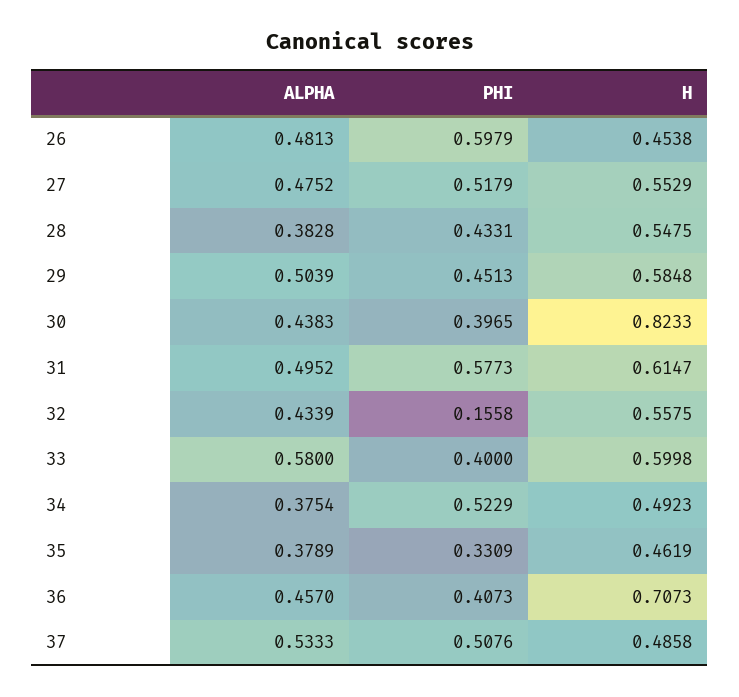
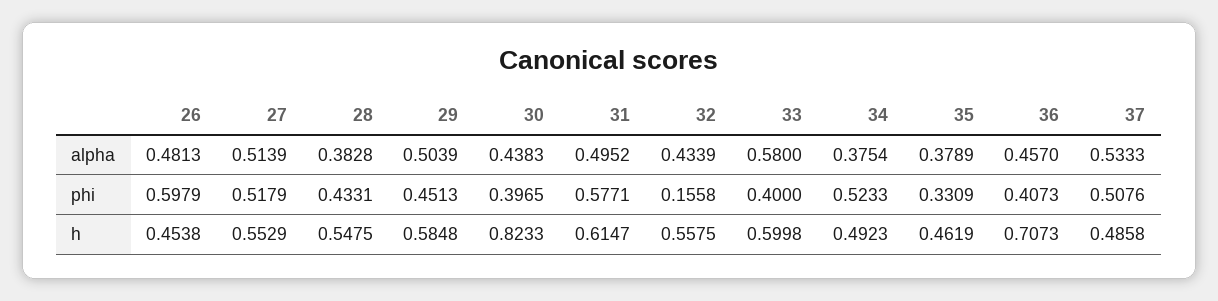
  {
    "ALPHA": {
      "26": 0.4813,
-     "27": 0.4752,
+     "27": 0.5139,
      "28": 0.3828,
      "29": 0.5039,
      "30": 0.4383,
      "31": 0.4952,
      "32": 0.4339,
      "33": 0.58,
      "34": 0.3754,
      "35": 0.3789,
      "36": 0.457,
      "37": 0.5333
    },
    "PHI": {
      "26": 0.5979,
      "27": 0.5179,
      "28": 0.4331,
      "29": 0.4513,
      "30": 0.3965,
-     "31": 0.5773,
+     "31": 0.5771,
      "32": 0.1558,
      "33": 0.4,
-     "34": 0.5229,
+     "34": 0.5233,
      "35": 0.3309,
      "36": 0.4073,
      "37": 0.5076
    },
    "H": {
      "26": 0.4538,
      "27": 0.5529,
      "28": 0.5475,
      "29": 0.5848,
      "30": 0.8233,
      "31": 0.6147,
      "32": 0.5575,
      "33": 0.5998,
      "34": 0.4923,
      "35": 0.4619,
      "36": 0.7073,
      "37": 0.4858
    }
  }

